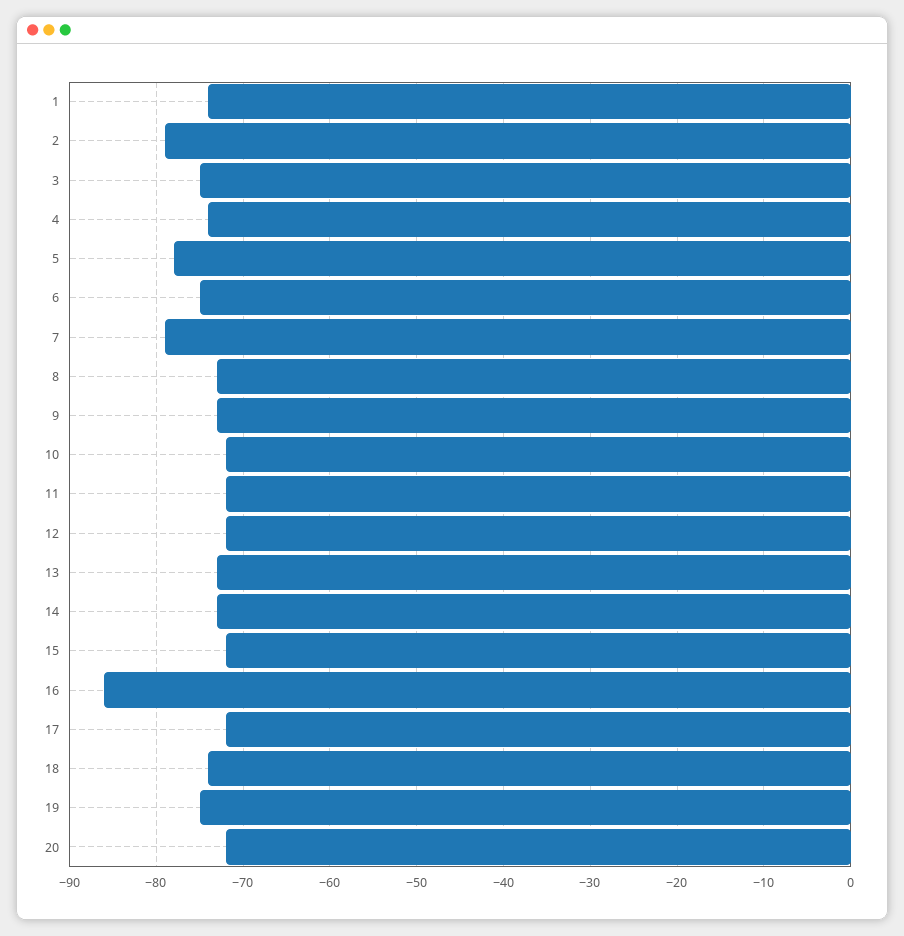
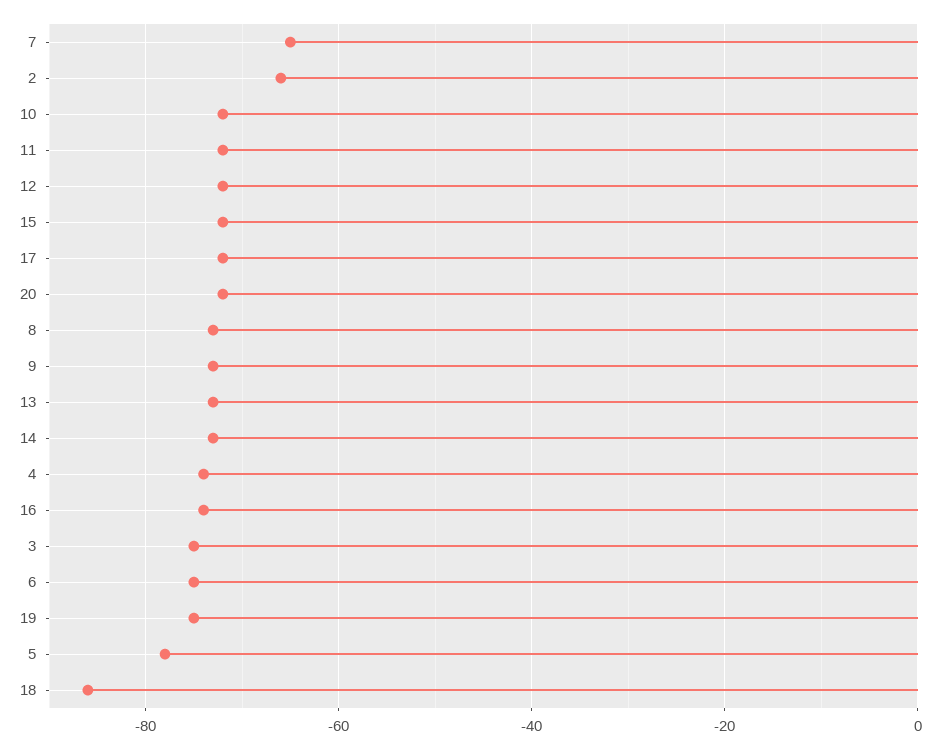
  {
-   "1": -74,
-   "2": -79,
+   "2": -65,
    "3": -75,
    "4": -74,
    "5": -78,
    "6": -75,
-   "7": -79,
+   "7": -65,
    "8": -73,
    "9": -73,
    "10": -72,
    "11": -72,
    "12": -72,
    "13": -73,
    "14": -73,
    "15": -72,
-   "16": -86,
+   "16": -75,
    "17": -72,
-   "18": -74,
+   "18": -85,
    "19": -75,
    "20": -72
  }

